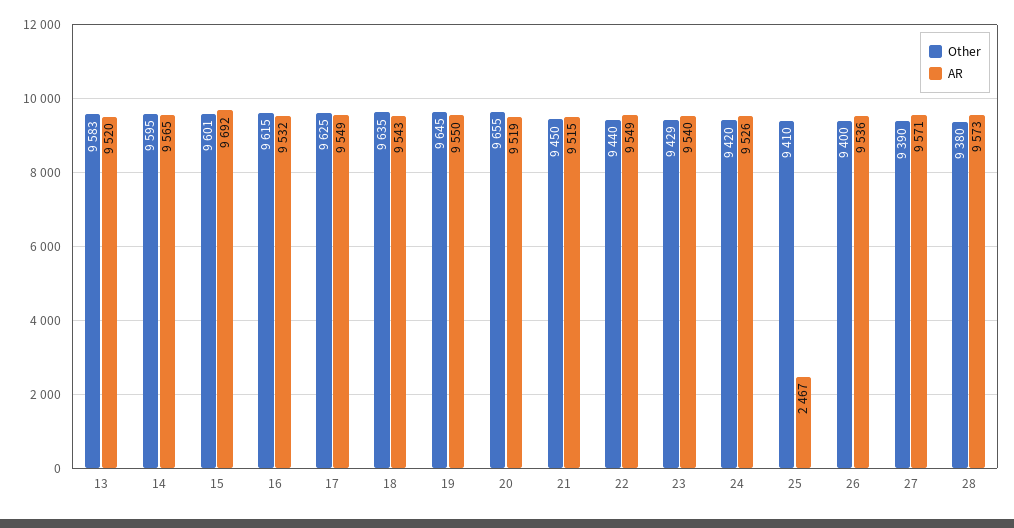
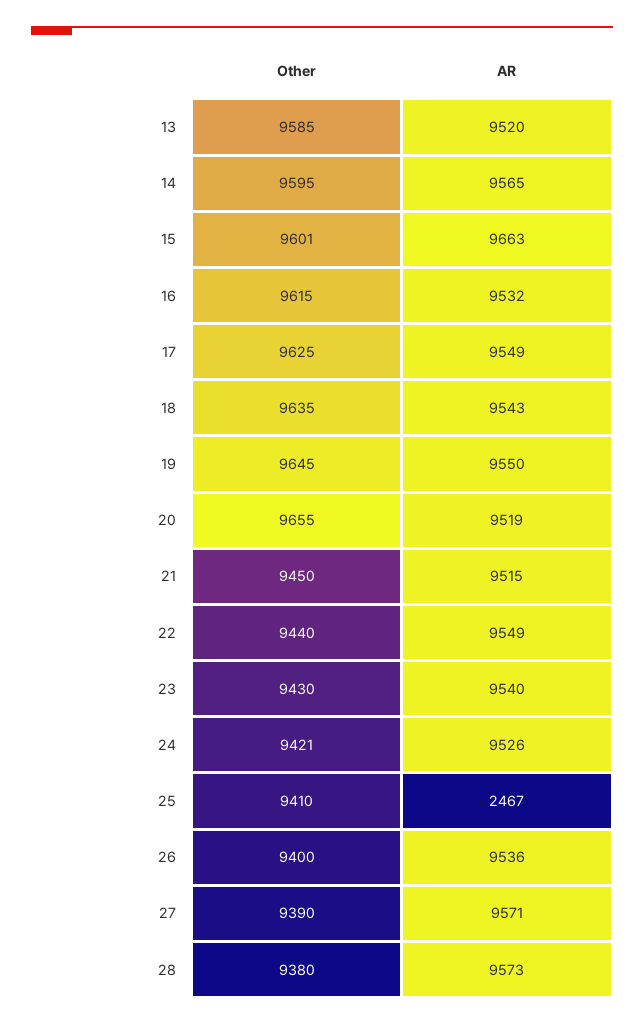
  {
    "Other": {
-     "13": 9583,
+     "13": 9585,
      "14": 9595,
      "15": 9601,
      "16": 9615,
      "17": 9625,
      "18": 9635,
      "19": 9645,
      "20": 9655,
      "21": 9450,
      "22": 9440,
-     "23": 9429,
+     "23": 9430,
-     "24": 9420,
+     "24": 9421,
      "25": 9410,
      "26": 9400,
      "27": 9390,
      "28": 9380
    },
    "AR": {
      "13": 9520,
      "14": 9565,
-     "15": 9692,
+     "15": 9663,
      "16": 9532,
      "17": 9549,
      "18": 9543,
      "19": 9550,
      "20": 9519,
      "21": 9515,
      "22": 9549,
      "23": 9540,
      "24": 9526,
      "25": 2467,
      "26": 9536,
      "27": 9571,
      "28": 9573
    }
  }

